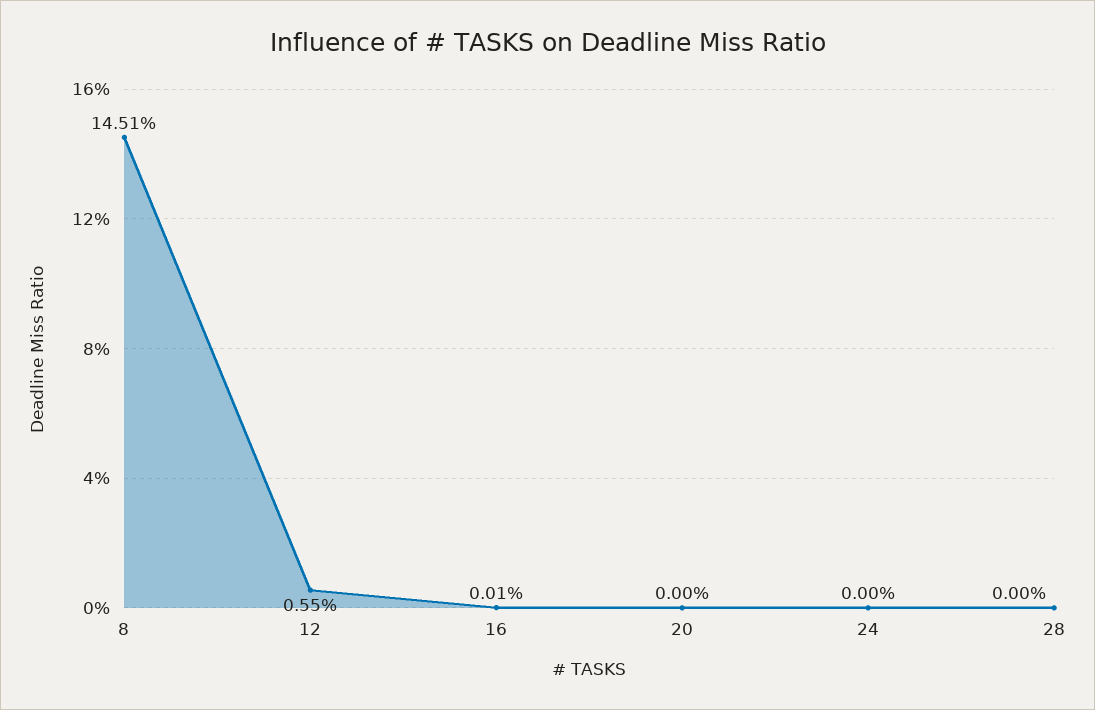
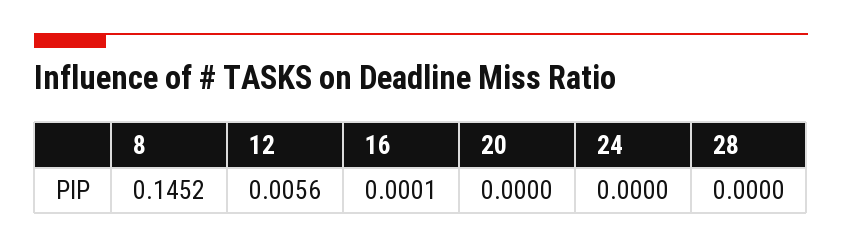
  {
-   "8": 0.1451,
+   "8": 0.1452,
-   "12": 0.0055,
+   "12": 0.0056,
    "16": 0.0001,
    "20": 0,
    "24": 0,
    "28": 0
  }

